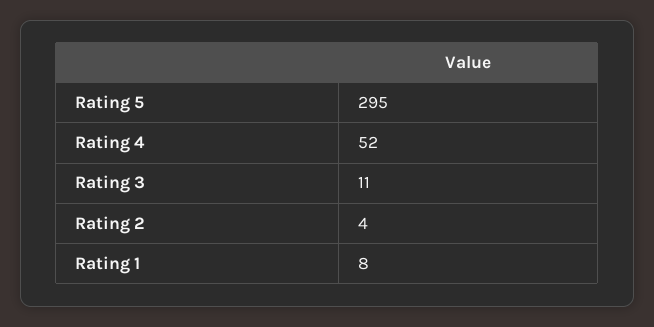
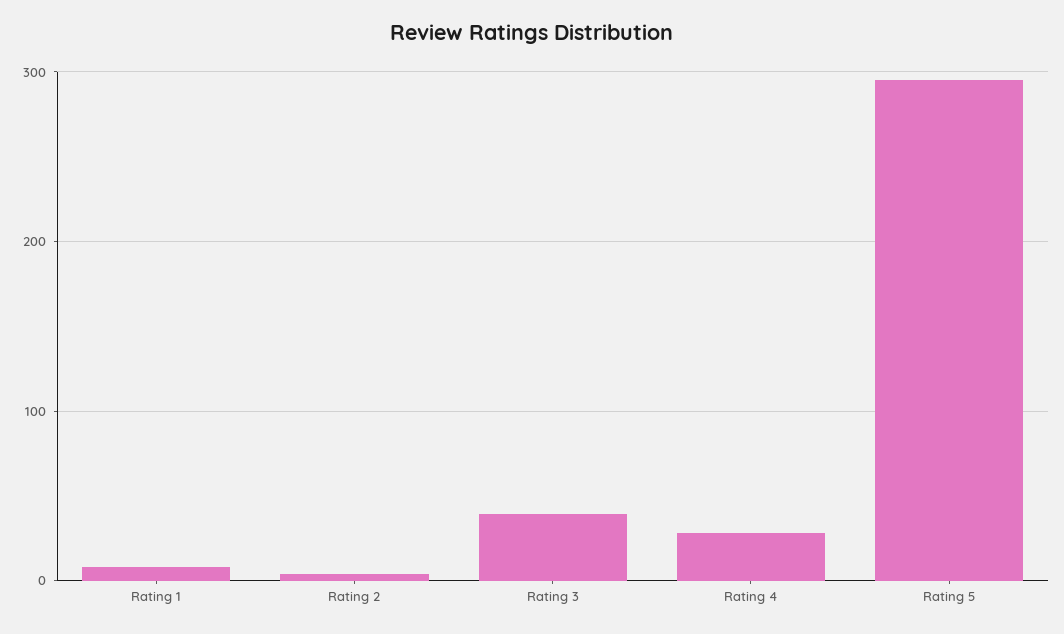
  {
    "Rating 5": 295,
-   "Rating 4": 52,
+   "Rating 4": 30,
-   "Rating 3": 11,
+   "Rating 3": 40,
    "Rating 2": 4,
    "Rating 1": 8
  }

